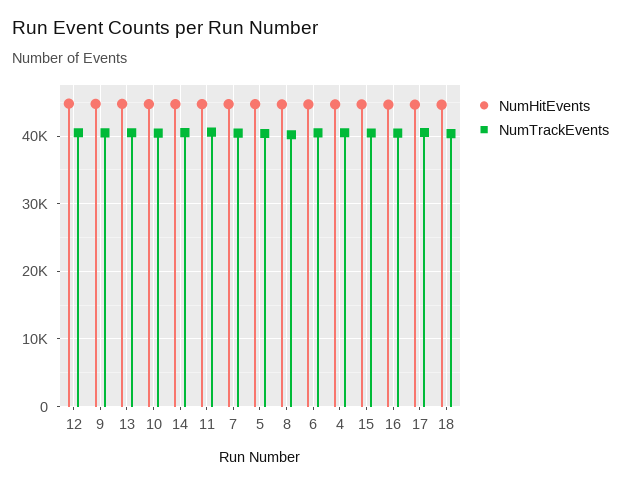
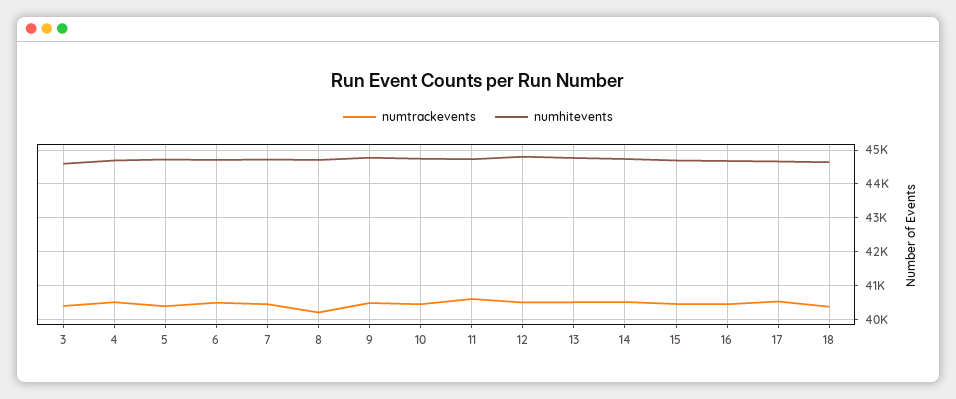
  {
    "NumHitEvents": {
      "12": 44800,
      "9": 44800,
      "13": 44800,
      "10": 44800,
      "14": 44800,
      "11": 44800,
      "7": 44800,
      "5": 44800,
      "8": 44800,
      "6": 44800,
      "4": 44600,
      "15": 44600,
      "16": 44600,
      "17": 44600,
-     "18": 44600
+     "18": 44600,
+     "3": 44600
    },
    "NumTrackEvents": {
      "12": 40600,
      "9": 40400,
      "13": 40600,
      "10": 40400,
      "14": 40600,
      "11": 40600,
      "7": 40400,
      "5": 40400,
      "8": 40200,
      "6": 40400,
      "4": 40600,
      "15": 40400,
      "16": 40400,
      "17": 40600,
-     "18": 40400
+     "18": 40400,
+     "3": 40400
    }
  }

